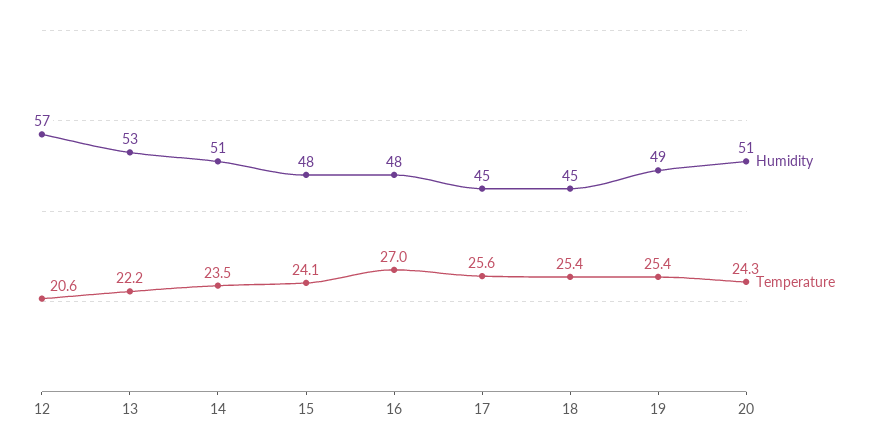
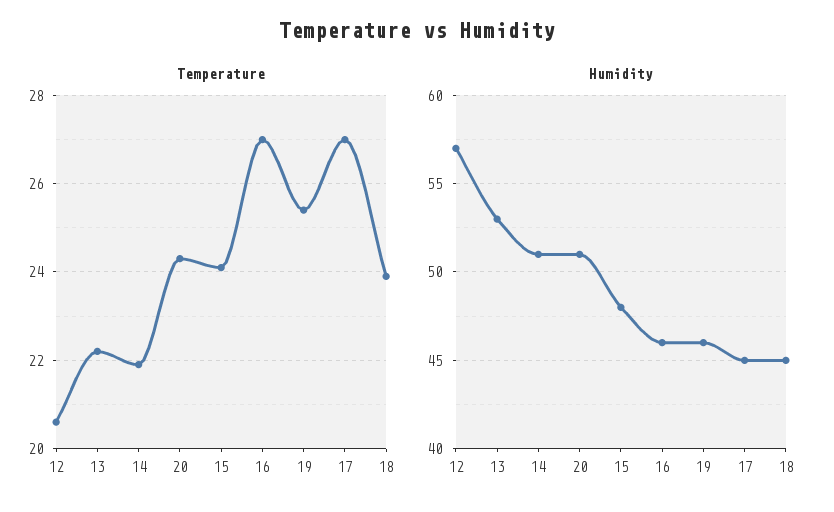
  {
    "Humidity": {
      "12": 57,
      "13": 53,
      "14": 51,
      "15": 48,
-     "16": 48,
+     "16": 46,
      "17": 45,
      "18": 45,
-     "19": 49,
+     "19": 46,
      "20": 51
    },
    "Temperature": {
      "12": 20.6,
      "13": 22.2,
-     "14": 23.5,
+     "14": 22,
      "15": 24.1,
      "16": 27,
-     "17": 25.6,
+     "17": 27,
-     "18": 25.4,
+     "18": 24,
      "19": 25.4,
      "20": 24.3
    }
  }

